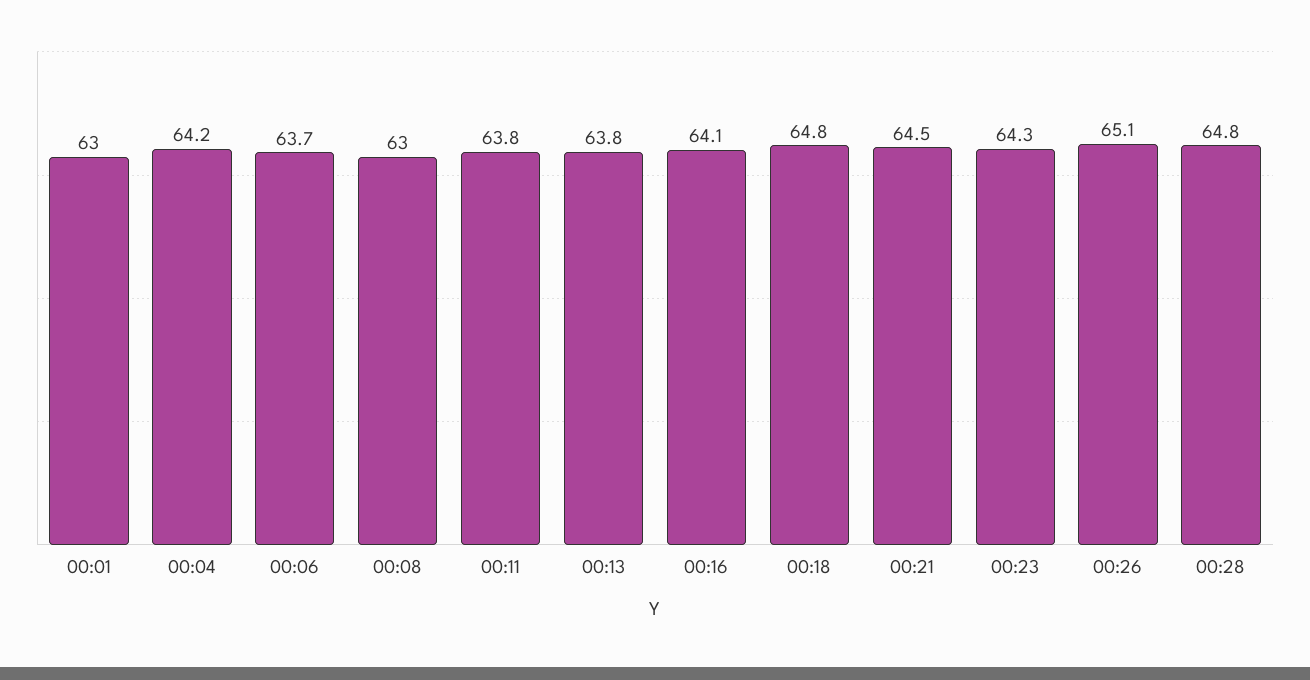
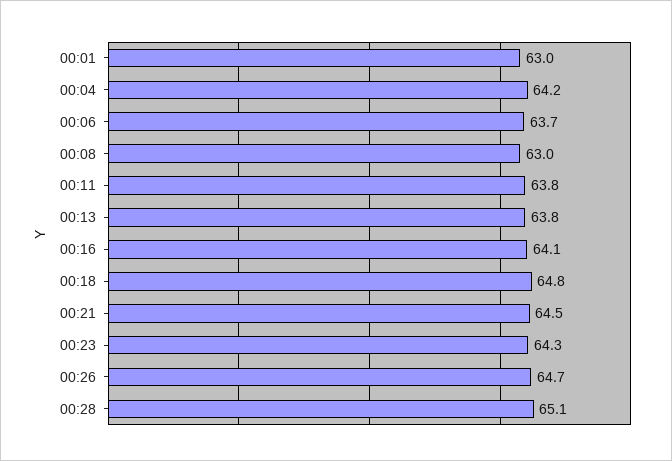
  {
    "00:01": 63,
    "00:04": 64.2,
    "00:06": 63.7,
    "00:08": 63,
    "00:11": 63.8,
    "00:13": 63.8,
    "00:16": 64.1,
    "00:18": 64.8,
    "00:21": 64.5,
    "00:23": 64.3,
-   "00:26": 65.1,
+   "00:26": 64.7,
-   "00:28": 64.8
+   "00:28": 65.1
  }

